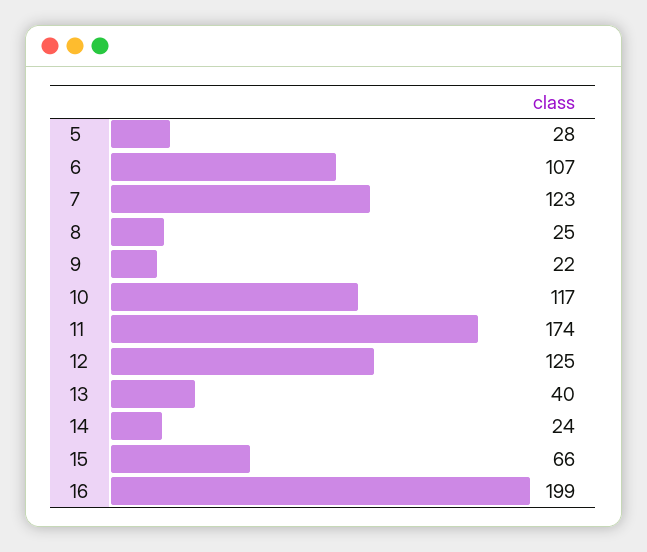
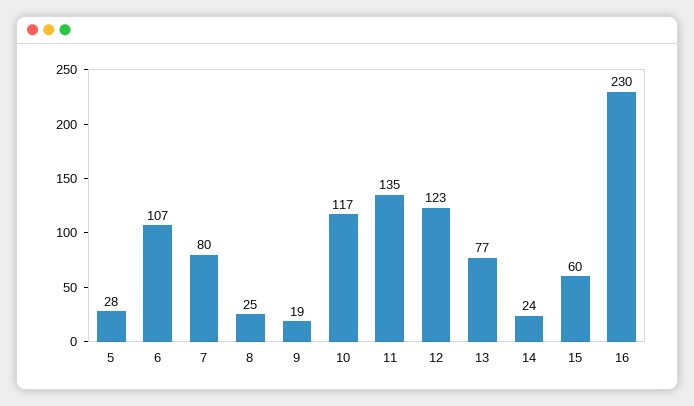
  {
    "5": 28,
    "6": 107,
-   "7": 123,
+   "7": 80,
    "8": 25,
-   "9": 22,
+   "9": 19,
    "10": 117,
-   "11": 174,
+   "11": 135,
-   "12": 125,
+   "12": 123,
-   "13": 40,
+   "13": 77,
    "14": 24,
-   "15": 66,
+   "15": 60,
-   "16": 199
+   "16": 230
  }

